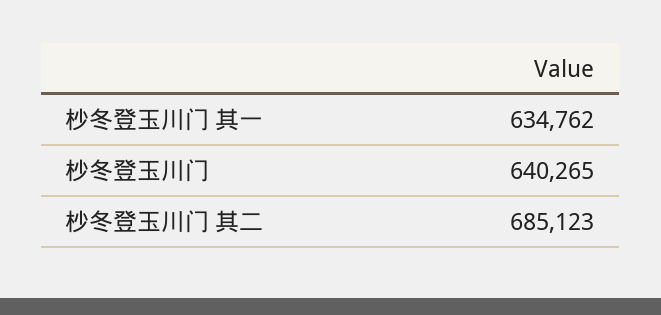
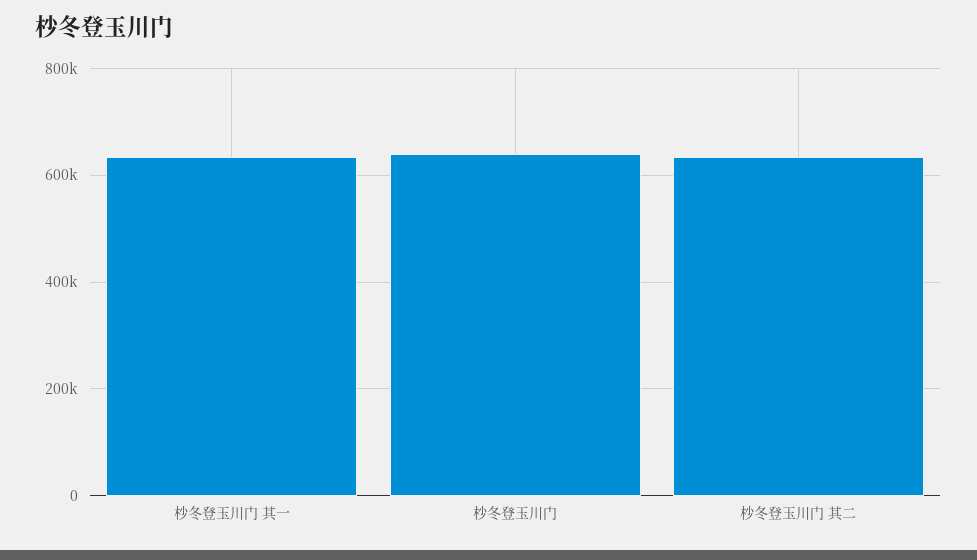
  {
    "杪冬登玉川门 其一": 634762,
    "杪冬登玉川门": 640265,
-   "杪冬登玉川门 其二": 685123
+   "杪冬登玉川门 其二": 640000
  }

